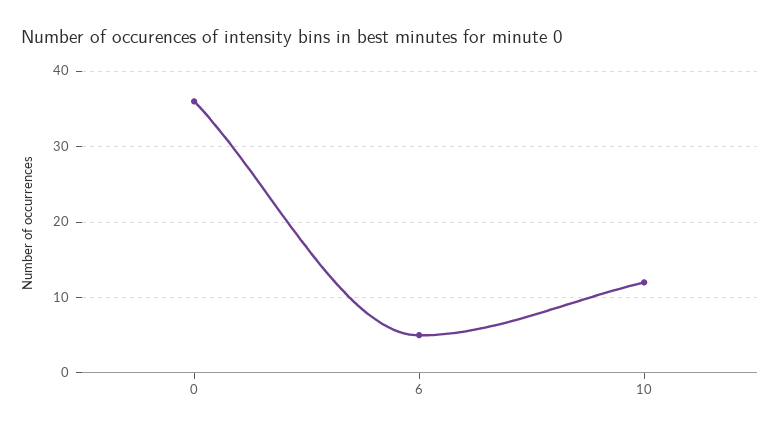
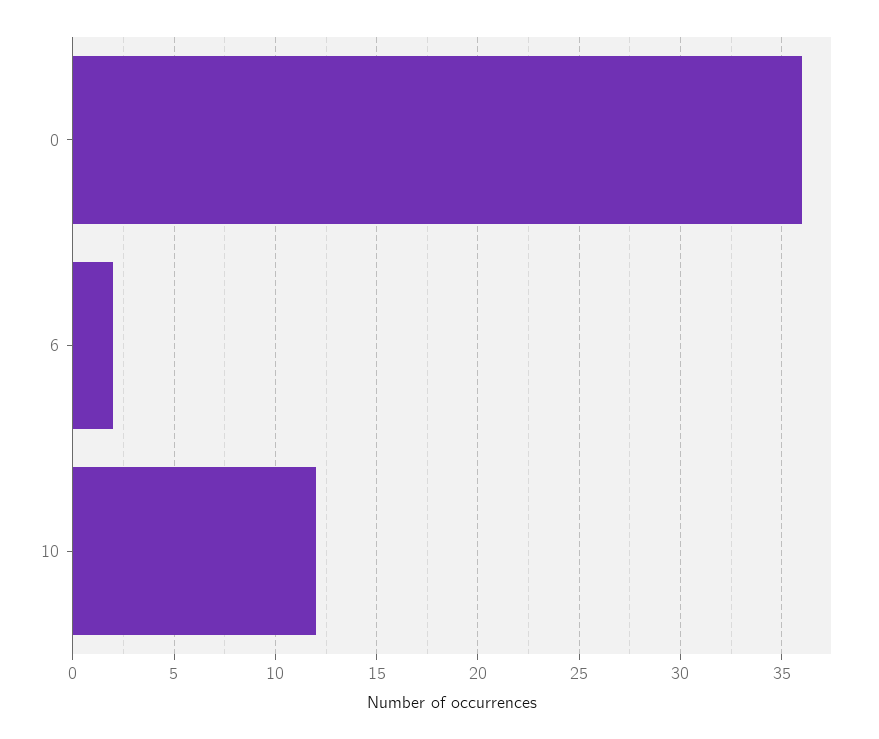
  {
    "0": 36,
-   "6": 5,
+   "6": 2,
    "10": 12
  }

